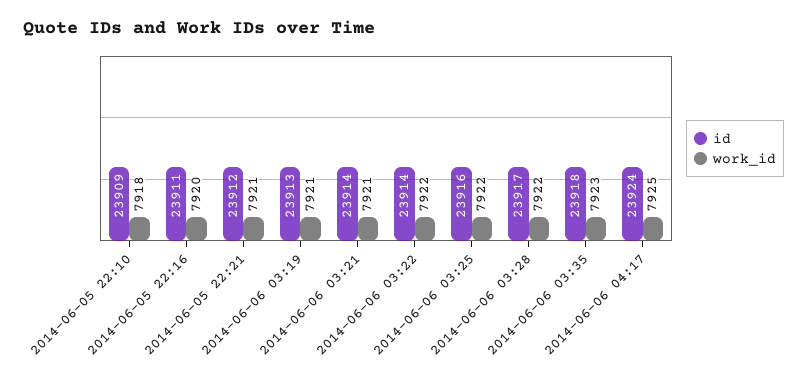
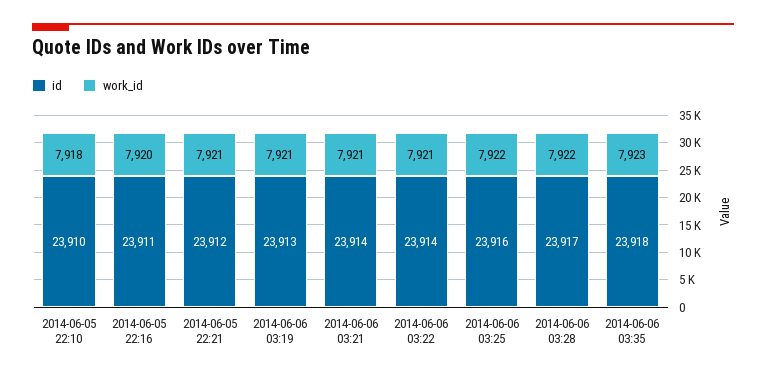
  {
    "id": {
-     "2014-06-05 22:10": 23909,
+     "2014-06-05 22:10": 23910,
      "2014-06-05 22:16": 23911,
      "2014-06-05 22:21": 23912,
      "2014-06-06 03:19": 23913,
      "2014-06-06 03:21": 23914,
      "2014-06-06 03:22": 23914,
      "2014-06-06 03:25": 23916,
      "2014-06-06 03:28": 23917,
-     "2014-06-06 03:35": 23918,
+     "2014-06-06 03:35": 23918
-     "2014-06-06 04:17": 23924
    },
    "work_id": {
      "2014-06-05 22:10": 7918,
      "2014-06-05 22:16": 7920,
      "2014-06-05 22:21": 7921,
      "2014-06-06 03:19": 7921,
      "2014-06-06 03:21": 7921,
-     "2014-06-06 03:22": 7922,
+     "2014-06-06 03:22": 7921,
      "2014-06-06 03:25": 7922,
      "2014-06-06 03:28": 7922,
-     "2014-06-06 03:35": 7923,
+     "2014-06-06 03:35": 7923
-     "2014-06-06 04:17": 7925
    }
  }

